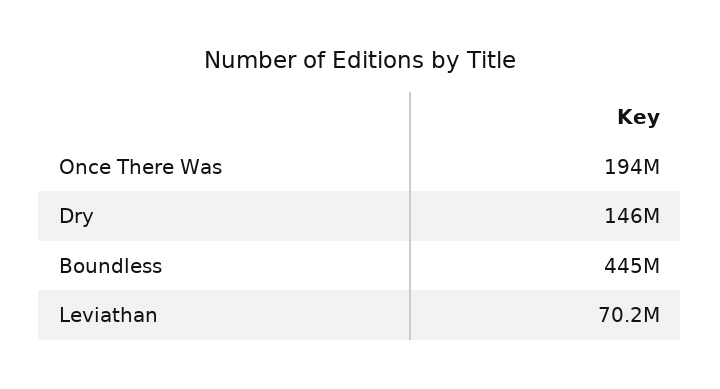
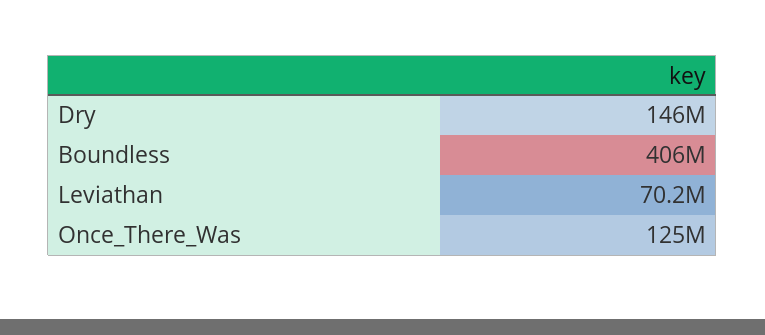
  {
-   "Once There Was": 194000000,
+   "Once There Was": 125000000,
    "Dry": 146000000,
-   "Boundless": 445000000,
+   "Boundless": 406000000,
    "Leviathan": 70200000
  }

